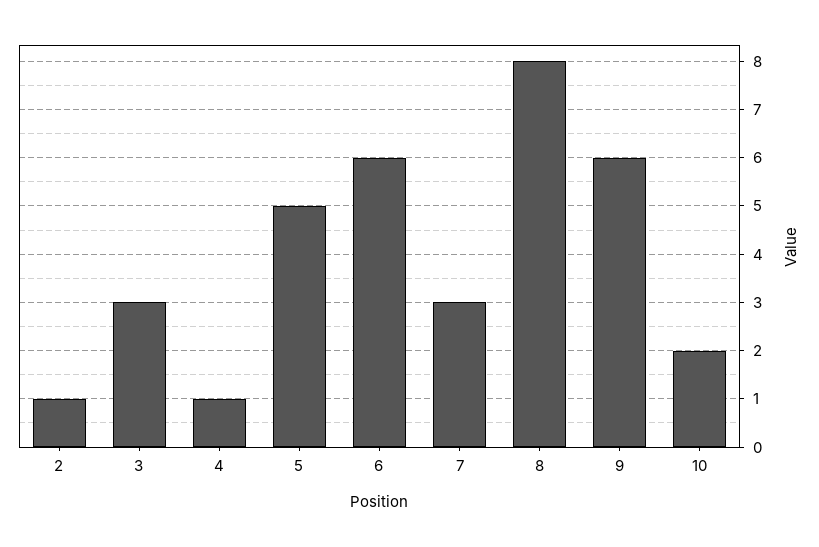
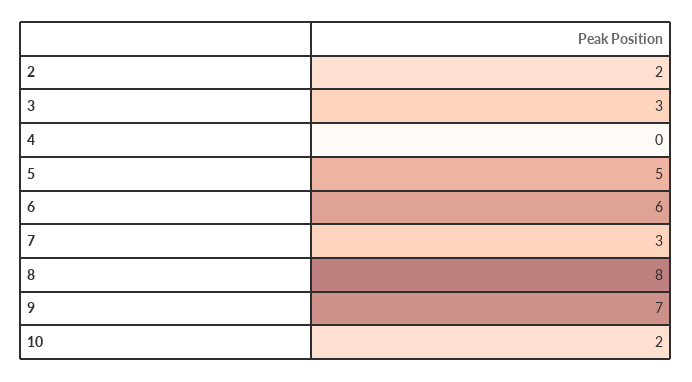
  {
-   "2": 1,
+   "2": 2,
    "3": 3,
-   "4": 1,
+   "4": 0,
    "5": 5,
    "6": 6,
    "7": 3,
    "8": 8,
-   "9": 6,
+   "9": 7,
    "10": 2
  }

